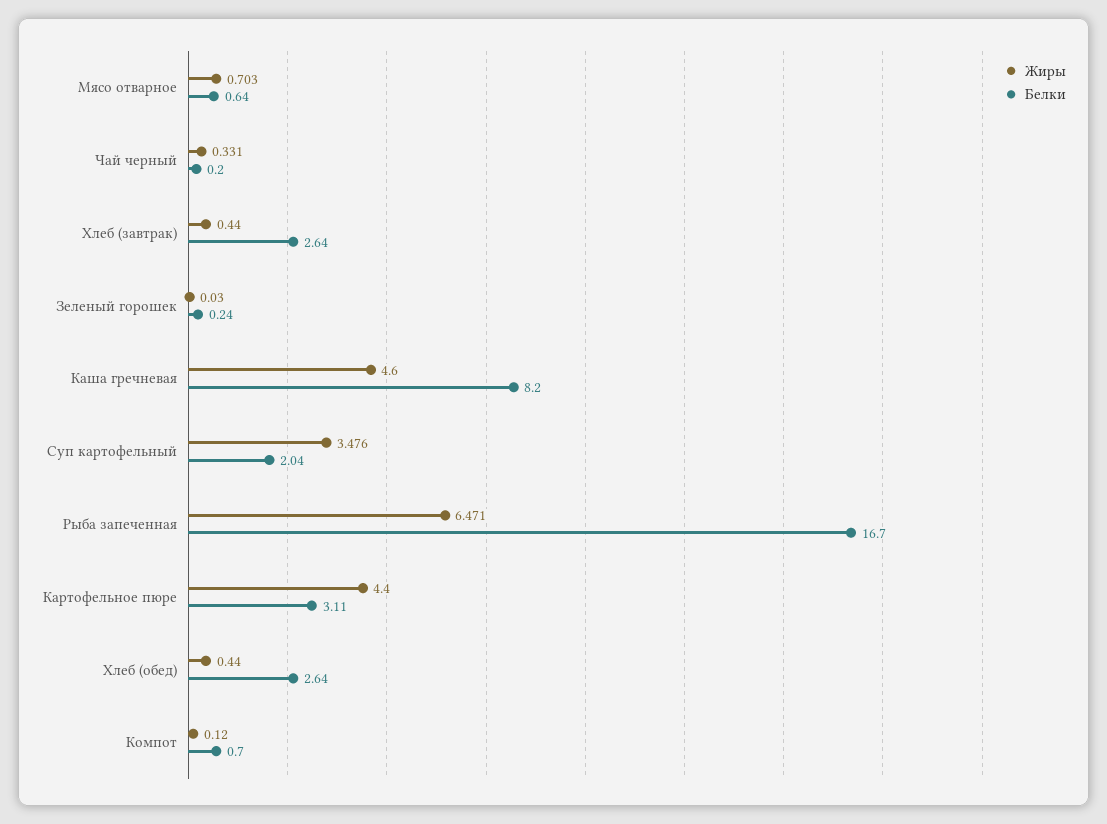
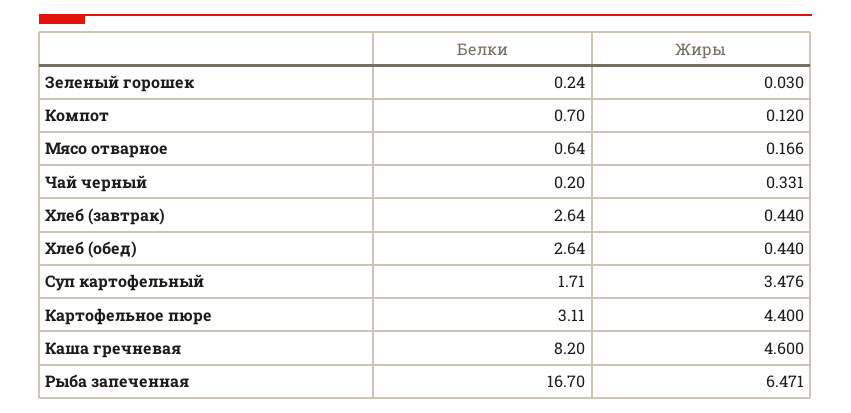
  {
    "Жиры": {
-     "Мясо отварное": 0.703,
+     "Мясо отварное": 0.166,
      "Чай черный": 0.331,
      "Хлеб (завтрак)": 0.44,
      "Зеленый горошек": 0.03,
      "Каша гречневая": 4.6,
      "Суп картофельный": 3.476,
      "Рыба запеченная": 6.471,
      "Картофельное пюре": 4.4,
      "Хлеб (обед)": 0.44,
      "Компот": 0.12
    },
    "Белки": {
      "Мясо отварное": 0.64,
      "Чай черный": 0.2,
      "Хлеб (завтрак)": 2.64,
      "Зеленый горошек": 0.24,
      "Каша гречневая": 8.2,
-     "Суп картофельный": 2.04,
+     "Суп картофельный": 1.71,
      "Рыба запеченная": 16.7,
      "Картофельное пюре": 3.11,
      "Хлеб (обед)": 2.64,
      "Компот": 0.7
    }
  }

